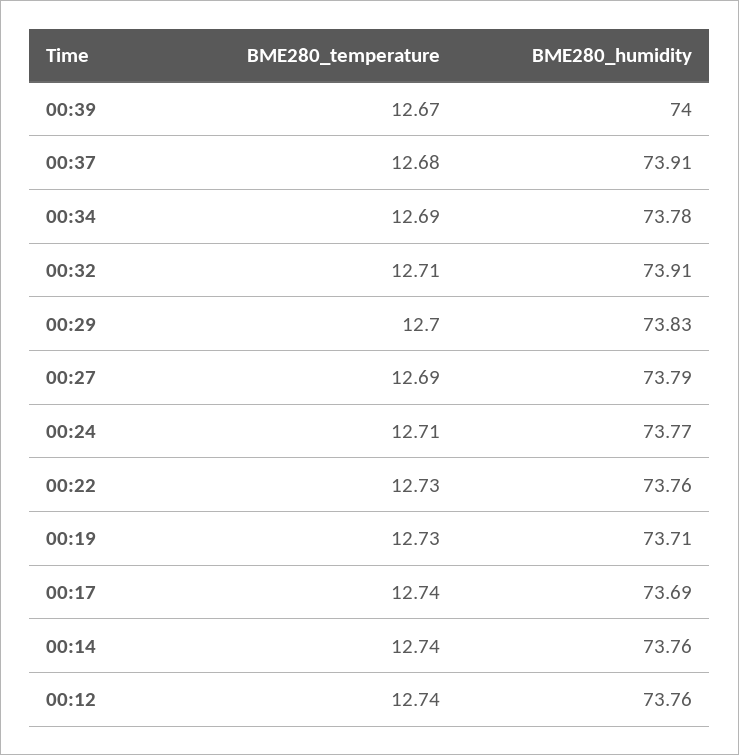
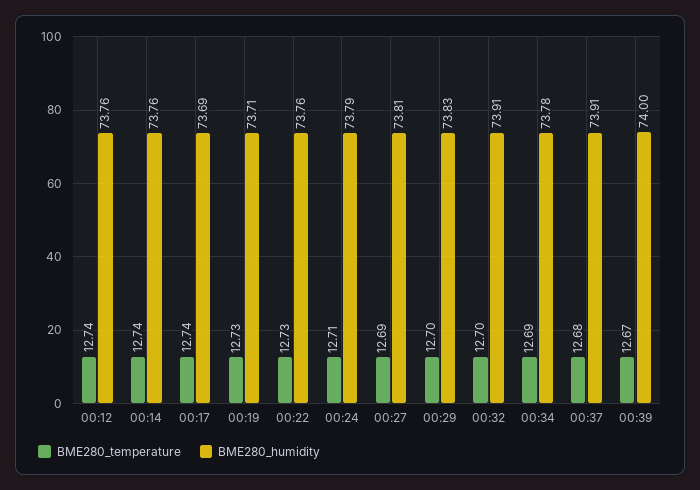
  {
    "BME280_temperature": {
      "00:39": 12.67,
      "00:37": 12.68,
      "00:34": 12.69,
-     "00:32": 12.71,
+     "00:32": 12.7,
      "00:29": 12.7,
      "00:27": 12.69,
      "00:24": 12.71,
      "00:22": 12.73,
      "00:19": 12.73,
      "00:17": 12.74,
      "00:14": 12.74,
      "00:12": 12.74
    },
    "BME280_humidity": {
      "00:39": 74,
      "00:37": 73.91,
      "00:34": 73.78,
      "00:32": 73.91,
      "00:29": 73.83,
-     "00:27": 73.79,
+     "00:27": 73.81,
-     "00:24": 73.77,
+     "00:24": 73.79,
      "00:22": 73.76,
      "00:19": 73.71,
      "00:17": 73.69,
      "00:14": 73.76,
      "00:12": 73.76
    }
  }

